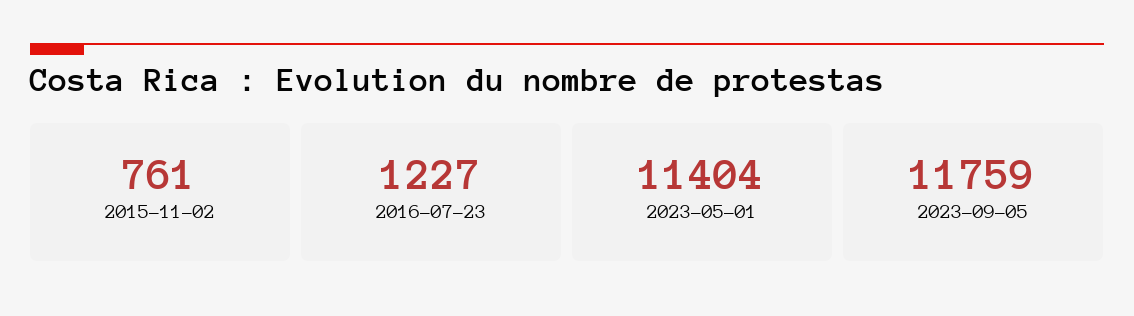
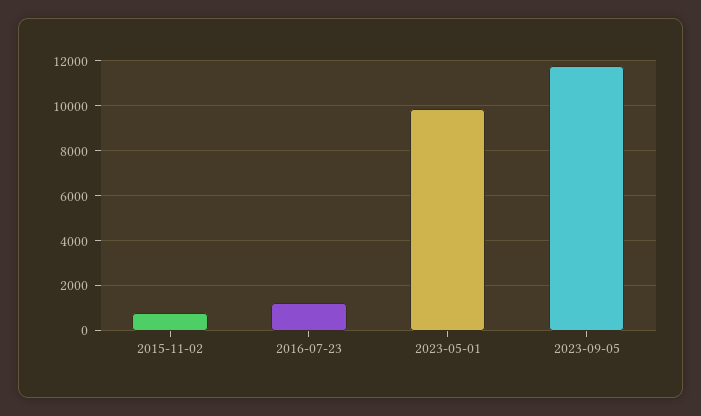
  {
    "2015-11-02": 761,
    "2016-07-23": 1227,
-   "2023-05-01": 11404,
+   "2023-05-01": 10000,
    "2023-09-05": 11759
  }

